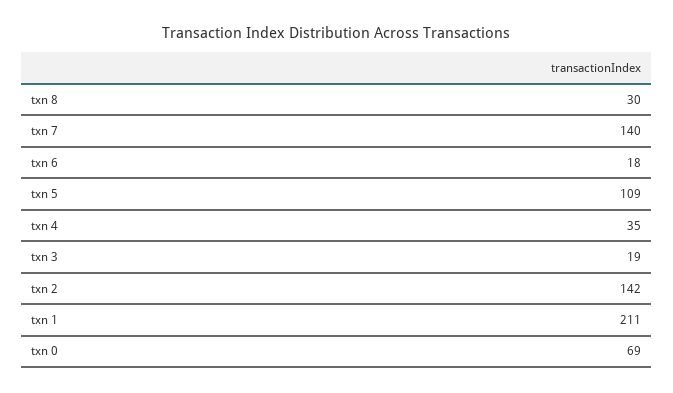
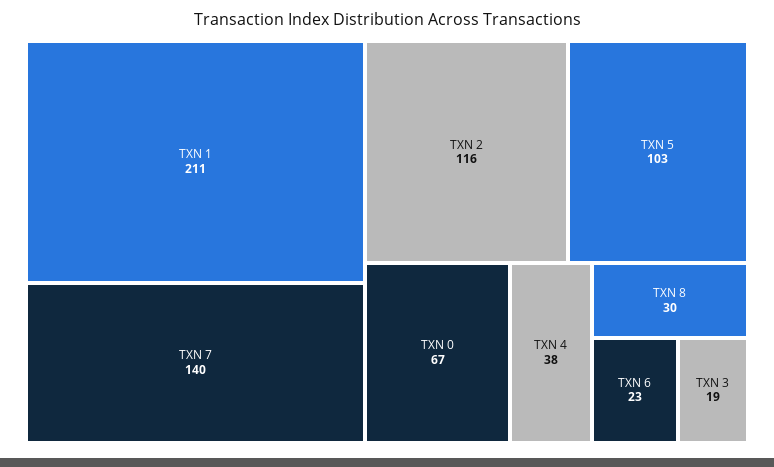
  {
    "txn 8": 30,
    "txn 7": 140,
-   "txn 6": 18,
+   "txn 6": 23,
-   "txn 5": 109,
+   "txn 5": 103,
-   "txn 4": 35,
+   "txn 4": 38,
    "txn 3": 19,
-   "txn 2": 142,
+   "txn 2": 116,
    "txn 1": 211,
-   "txn 0": 69
+   "txn 0": 67
  }

